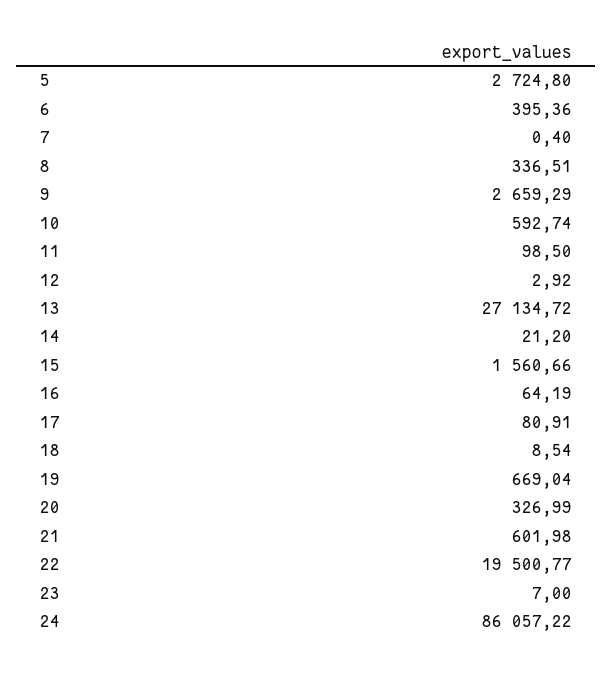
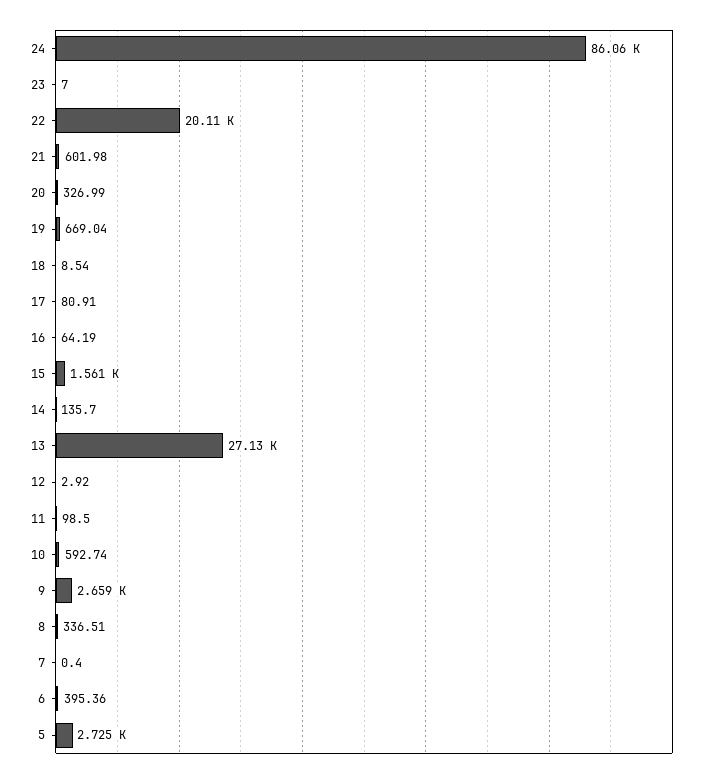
  {
    "5": 2724.8,
    "6": 395.36,
    "7": 0.4,
    "8": 336.51,
    "9": 2659.29,
    "10": 592.74,
    "11": 98.5,
    "12": 2.92,
    "13": 27134.72,
-   "14": 21.2,
+   "14": 135.7,
    "15": 1560.66,
    "16": 64.19,
    "17": 80.91,
    "18": 8.54,
    "19": 669.04,
    "20": 326.99,
    "21": 601.98,
-   "22": 19500.77,
+   "22": 20110,
    "23": 7,
    "24": 86057.22
  }

